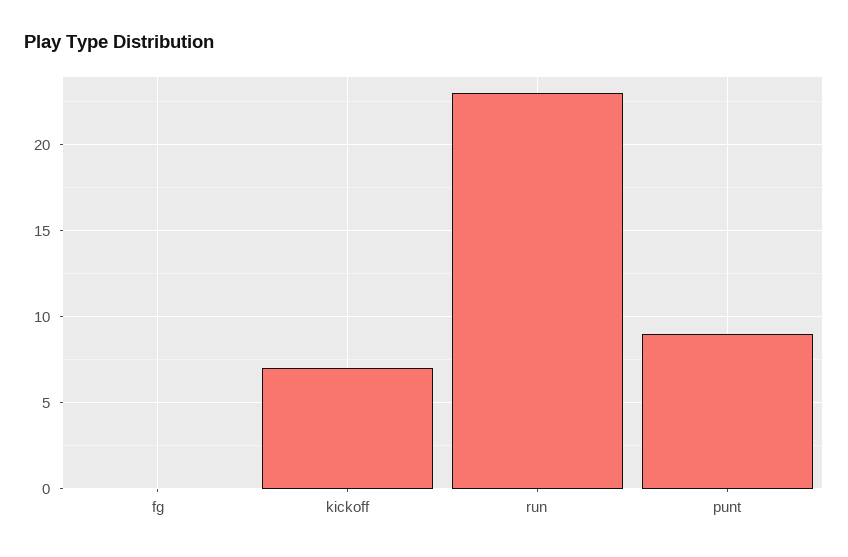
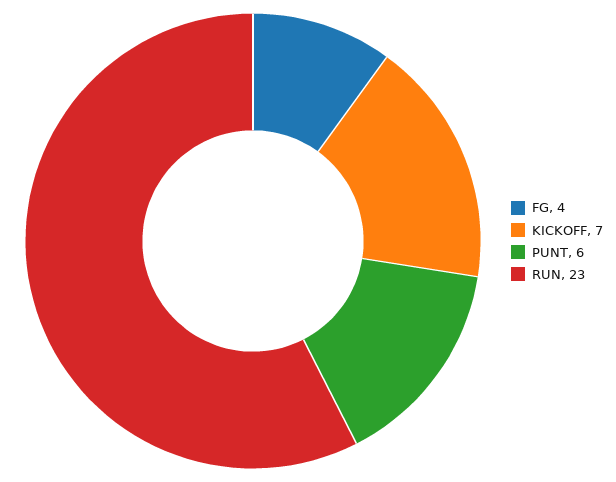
  {
-   "fg": 0,
+   "fg": 4,
    "kickoff": 7,
    "run": 23,
-   "punt": 9
+   "punt": 6
  }

